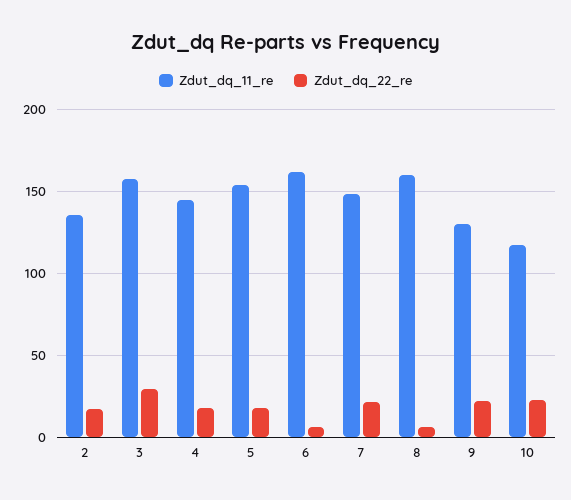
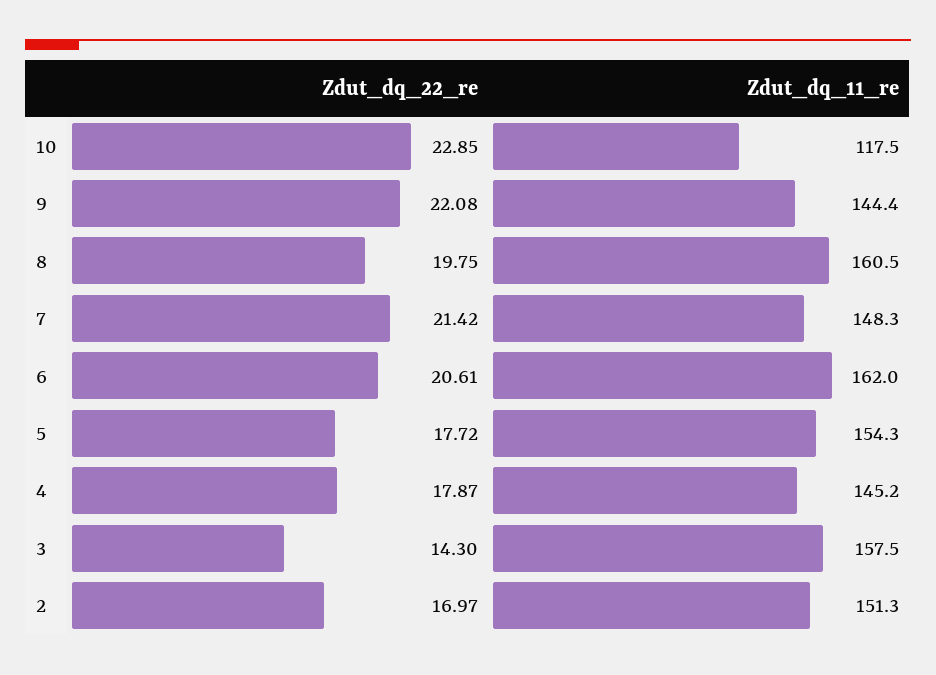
  {
    "Zdut_dq_11_re": {
-     "2": 135,
+     "2": 151.3,
      "3": 157.5,
      "4": 145.2,
      "5": 154.3,
      "6": 162,
      "7": 148.3,
      "8": 160.5,
-     "9": 130,
+     "9": 144.4,
      "10": 117.5
    },
    "Zdut_dq_22_re": {
      "2": 16.97,
-     "3": 30,
+     "3": 14.3,
      "4": 17.87,
      "5": 17.72,
-     "6": 5,
+     "6": 20.61,
      "7": 21.42,
-     "8": 5,
+     "8": 19.75,
      "9": 22.08,
      "10": 22.85
    }
  }

